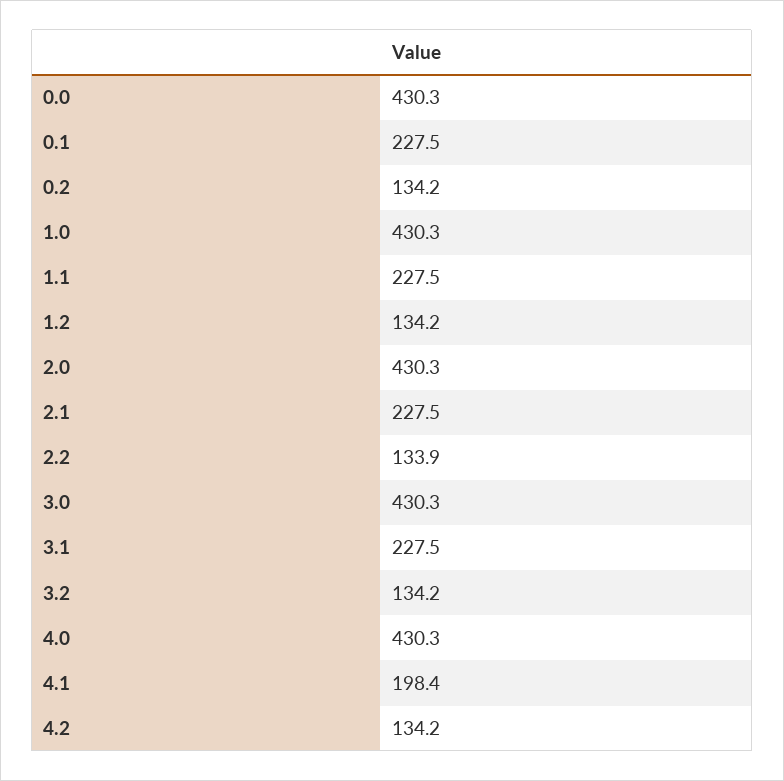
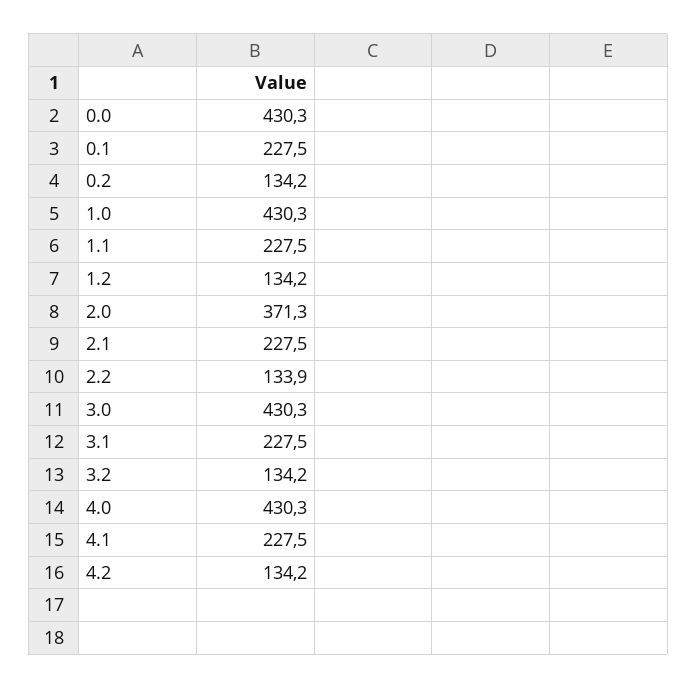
  {
    "0.0": 430.3,
    "0.1": 227.5,
    "0.2": 134.2,
    "1.0": 430.3,
    "1.1": 227.5,
    "1.2": 134.2,
-   "2.0": 430.3,
+   "2.0": 371.3,
    "2.1": 227.5,
    "2.2": 133.9,
    "3.0": 430.3,
    "3.1": 227.5,
    "3.2": 134.2,
    "4.0": 430.3,
-   "4.1": 198.4,
+   "4.1": 227.5,
    "4.2": 134.2
  }

